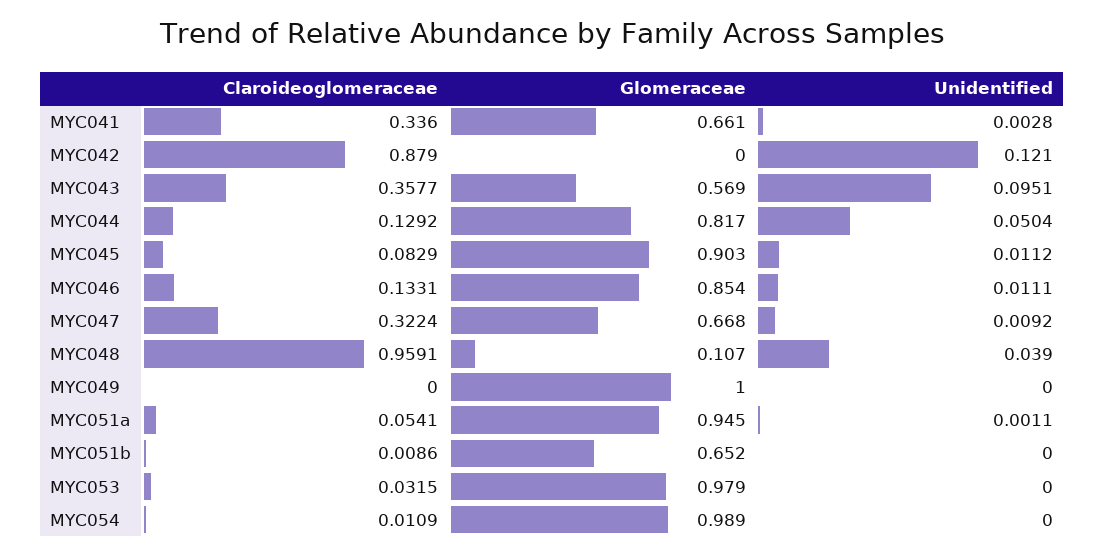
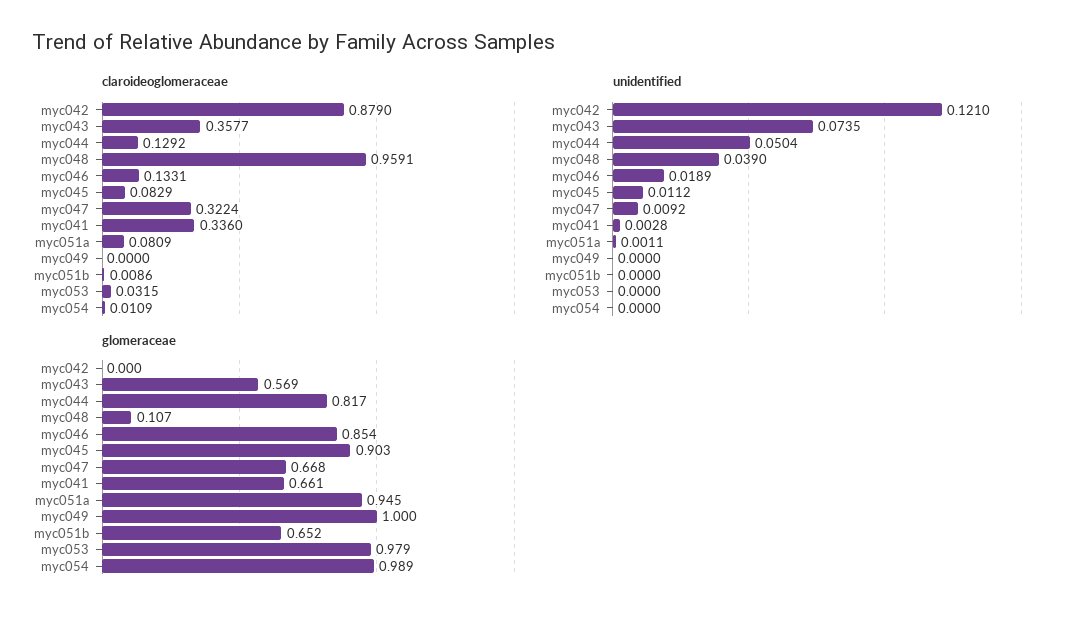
  {
    "Claroideoglomeraceae": {
      "MYC041": 0.336,
      "MYC042": 0.879,
      "MYC043": 0.3577,
      "MYC044": 0.1292,
      "MYC045": 0.0829,
      "MYC046": 0.1331,
      "MYC047": 0.3224,
      "MYC048": 0.9591,
      "MYC049": 0,
-     "MYC051a": 0.0541,
+     "MYC051a": 0.0809,
      "MYC051b": 0.0086,
      "MYC053": 0.0315,
      "MYC054": 0.0109
    },
    "Glomeraceae": {
      "MYC041": 0.661,
      "MYC042": 0,
      "MYC043": 0.569,
      "MYC044": 0.817,
      "MYC045": 0.903,
      "MYC046": 0.854,
      "MYC047": 0.668,
      "MYC048": 0.107,
      "MYC049": 1,
      "MYC051a": 0.945,
      "MYC051b": 0.652,
      "MYC053": 0.979,
      "MYC054": 0.989
    },
    "Unidentified": {
      "MYC041": 0.0028,
      "MYC042": 0.121,
-     "MYC043": 0.0951,
+     "MYC043": 0.0735,
      "MYC044": 0.0504,
      "MYC045": 0.0112,
-     "MYC046": 0.0111,
+     "MYC046": 0.0189,
      "MYC047": 0.0092,
      "MYC048": 0.039,
      "MYC049": 0,
      "MYC051a": 0.0011,
      "MYC051b": 0,
      "MYC053": 0,
      "MYC054": 0
    }
  }

